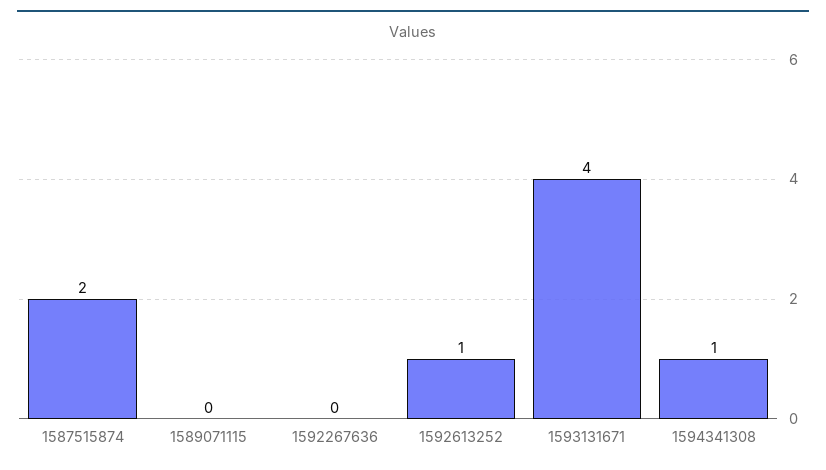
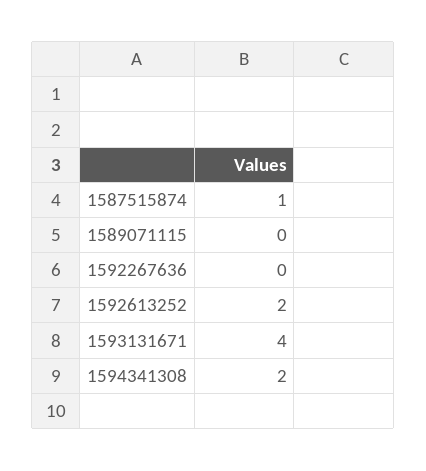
  {
-   "1587515874": 2,
+   "1587515874": 1,
    "1589071115": 0,
    "1592267636": 0,
-   "1592613252": 1,
+   "1592613252": 2,
    "1593131671": 4,
-   "1594341308": 1
+   "1594341308": 2
  }

